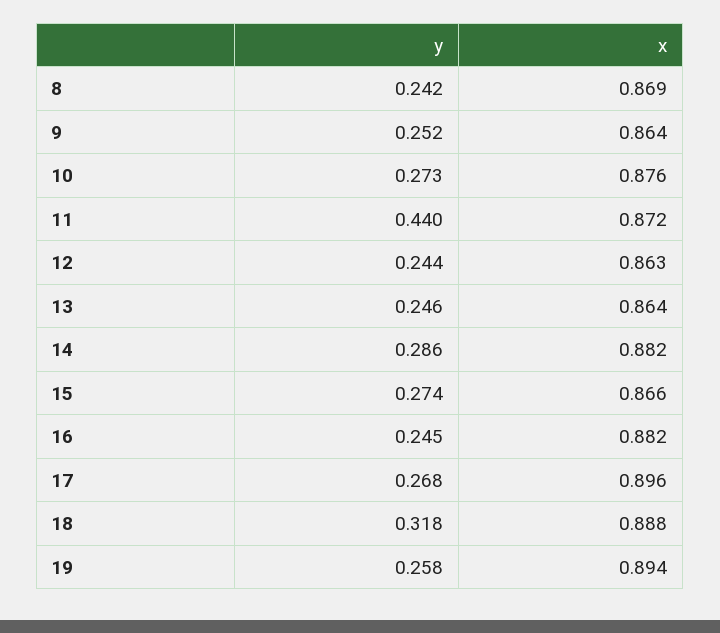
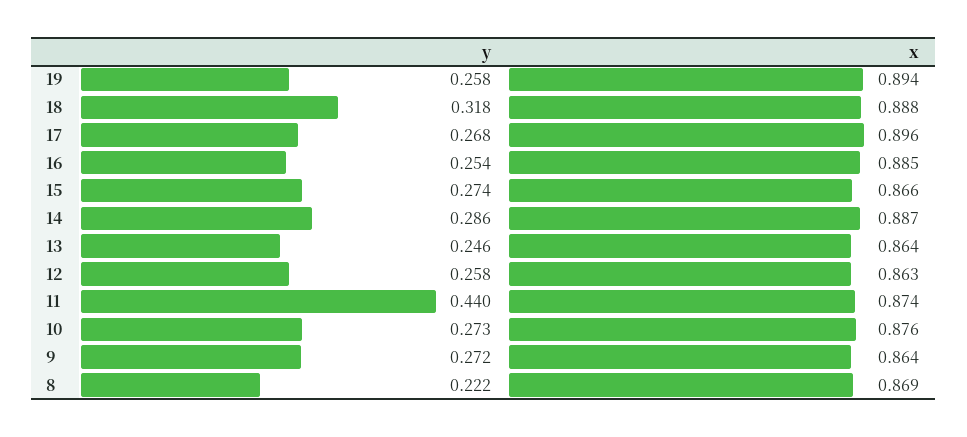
  {
    "y": {
-     "8": 0.242,
+     "8": 0.222,
-     "9": 0.252,
+     "9": 0.272,
      "10": 0.273,
      "11": 0.44,
-     "12": 0.244,
+     "12": 0.258,
      "13": 0.246,
      "14": 0.286,
      "15": 0.274,
-     "16": 0.245,
+     "16": 0.254,
      "17": 0.268,
      "18": 0.318,
      "19": 0.258
    },
    "x": {
      "8": 0.869,
      "9": 0.864,
      "10": 0.876,
-     "11": 0.872,
+     "11": 0.874,
      "12": 0.863,
      "13": 0.864,
-     "14": 0.882,
+     "14": 0.887,
      "15": 0.866,
-     "16": 0.882,
+     "16": 0.885,
      "17": 0.896,
      "18": 0.888,
      "19": 0.894
    }
  }

